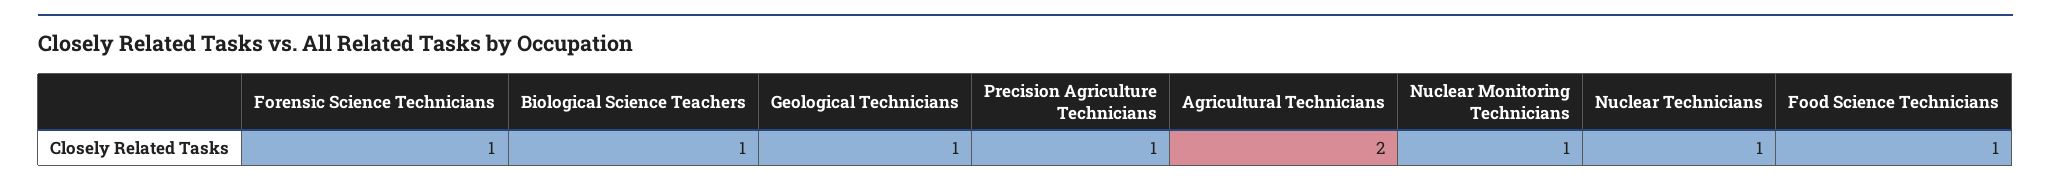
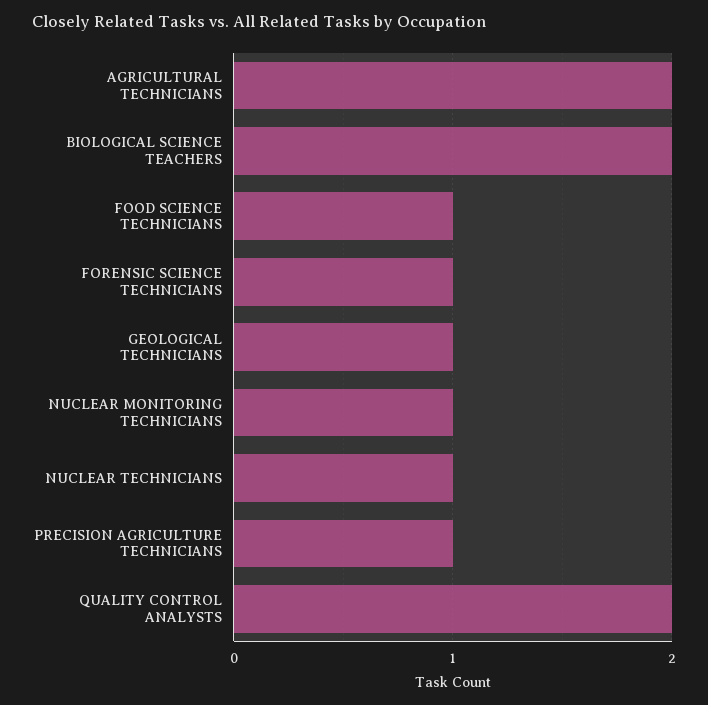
  {
    "Forensic Science Technicians": 1,
-   "Biological Science Teachers": 1,
+   "Biological Science Teachers": 2,
    "Geological Technicians": 1,
    "Precision Agriculture Technicians": 1,
    "Agricultural Technicians": 2,
    "Nuclear Monitoring Technicians": 1,
    "Nuclear Technicians": 1,
-   "Food Science Technicians": 1
+   "Food Science Technicians": 1,
+   "QUALITY CONTROL ANALYSTS": 2
  }

